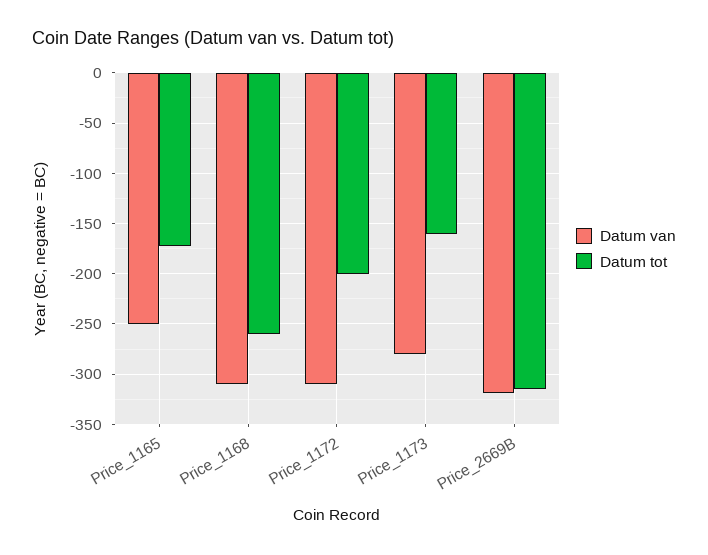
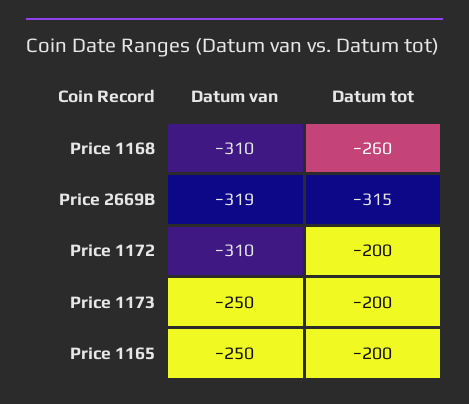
  {
    "Datum van": {
      "Price_1165": -250,
      "Price_1168": -310,
      "Price_1172": -310,
-     "Price_1173": -280,
+     "Price_1173": -250,
      "Price_2669B": -319
    },
    "Datum tot": {
-     "Price_1165": -170,
+     "Price_1165": -200,
      "Price_1168": -260,
      "Price_1172": -200,
-     "Price_1173": -160,
+     "Price_1173": -200,
      "Price_2669B": -315
    }
  }

